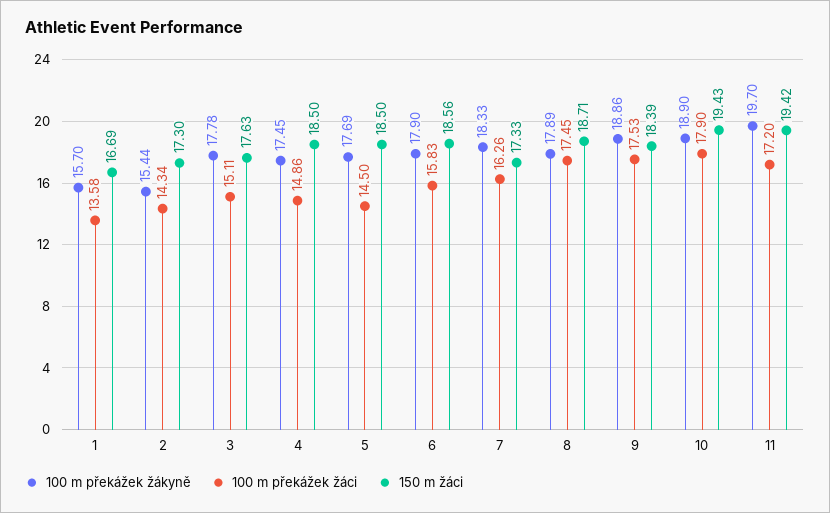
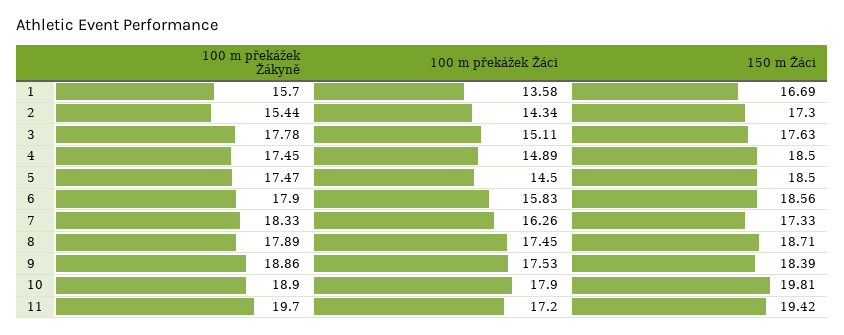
  {
    "100 m překážek žákyně": {
      "1": 15.7,
      "2": 15.44,
      "3": 17.78,
      "4": 17.45,
-     "5": 17.69,
+     "5": 17.47,
      "6": 17.9,
      "7": 18.33,
      "8": 17.89,
      "9": 18.86,
      "10": 18.9,
      "11": 19.7
    },
    "100 m překážek žáci": {
      "1": 13.58,
      "2": 14.34,
      "3": 15.11,
-     "4": 14.86,
+     "4": 14.89,
      "5": 14.5,
      "6": 15.83,
      "7": 16.26,
      "8": 17.45,
      "9": 17.53,
      "10": 17.9,
      "11": 17.2
    },
    "150 m žáci": {
      "1": 16.69,
      "2": 17.3,
      "3": 17.63,
      "4": 18.5,
      "5": 18.5,
      "6": 18.56,
      "7": 17.33,
      "8": 18.71,
      "9": 18.39,
-     "10": 19.43,
+     "10": 19.81,
      "11": 19.42
    }
  }

